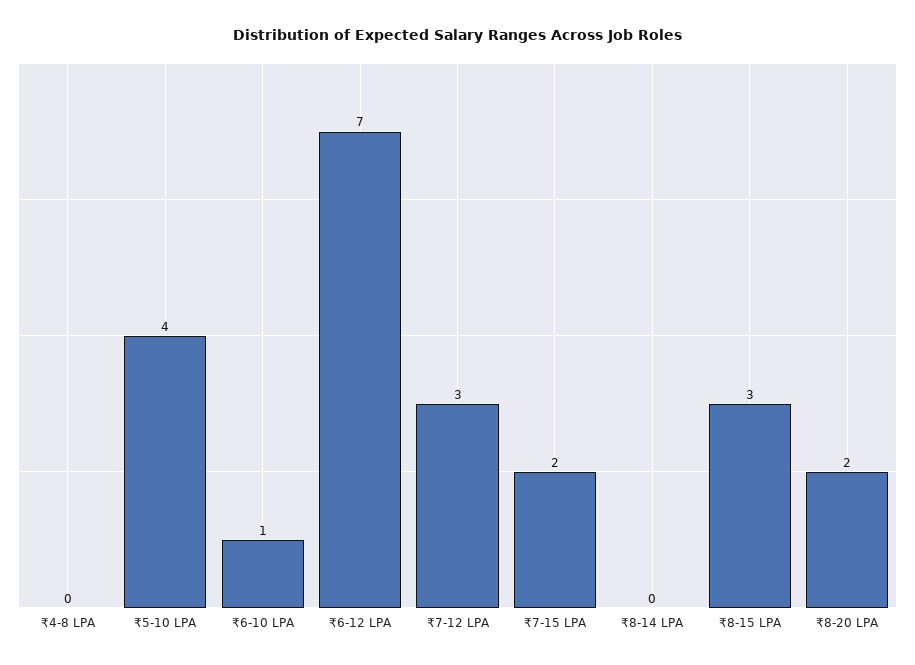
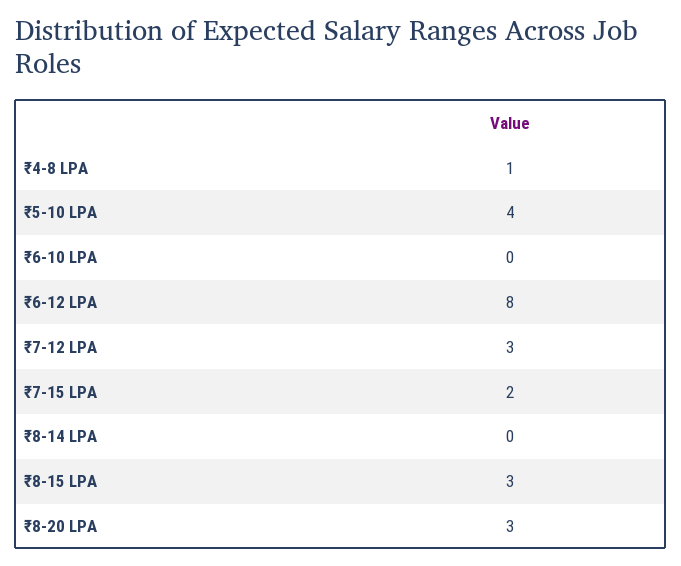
  {
-   "₹4-8 LPA": 0,
+   "₹4-8 LPA": 1,
    "₹5-10 LPA": 4,
-   "₹6-10 LPA": 1,
+   "₹6-10 LPA": 0,
-   "₹6-12 LPA": 7,
+   "₹6-12 LPA": 8,
    "₹7-12 LPA": 3,
    "₹7-15 LPA": 2,
    "₹8-14 LPA": 0,
    "₹8-15 LPA": 3,
-   "₹8-20 LPA": 2
+   "₹8-20 LPA": 3
  }

